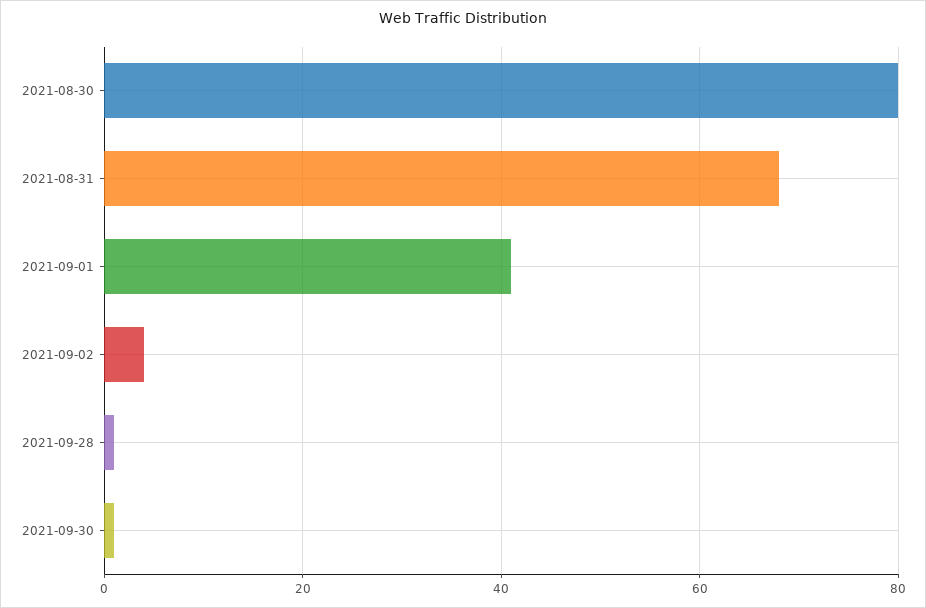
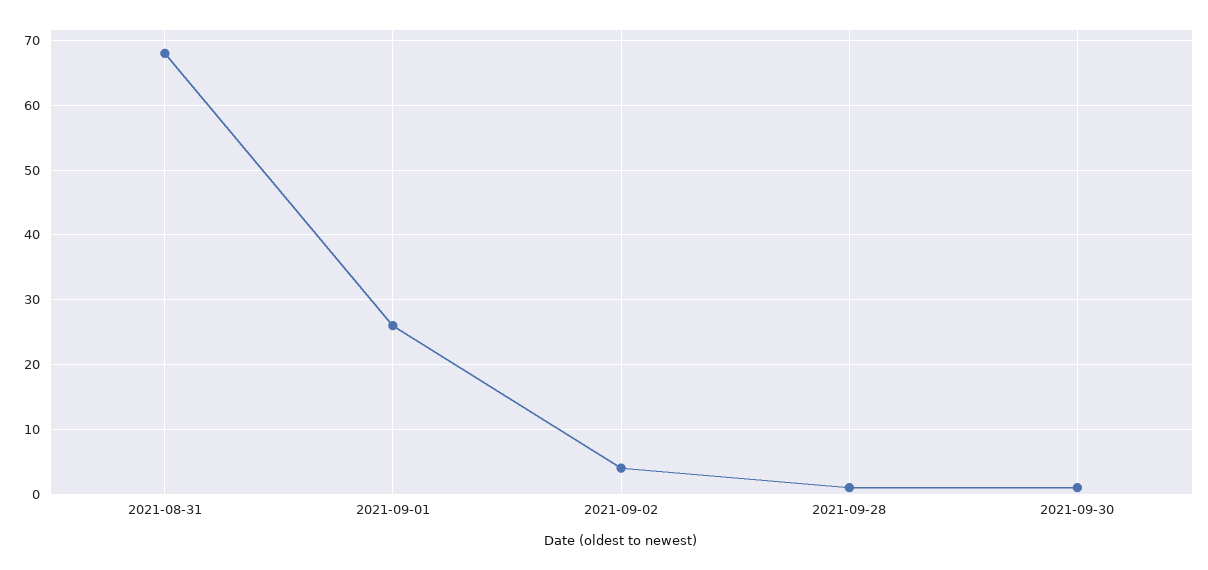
  {
-   "2021-08-30": 80,
    "2021-08-31": 68,
-   "2021-09-01": 40,
+   "2021-09-01": 26,
    "2021-09-02": 4,
    "2021-09-28": 1,
    "2021-09-30": 1
  }

